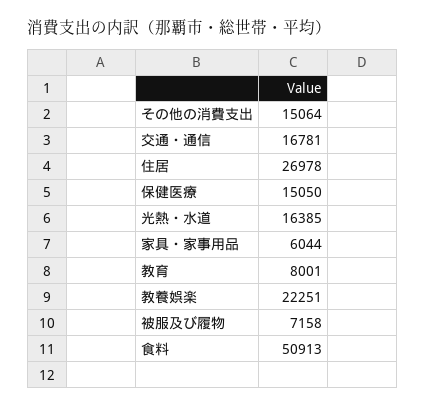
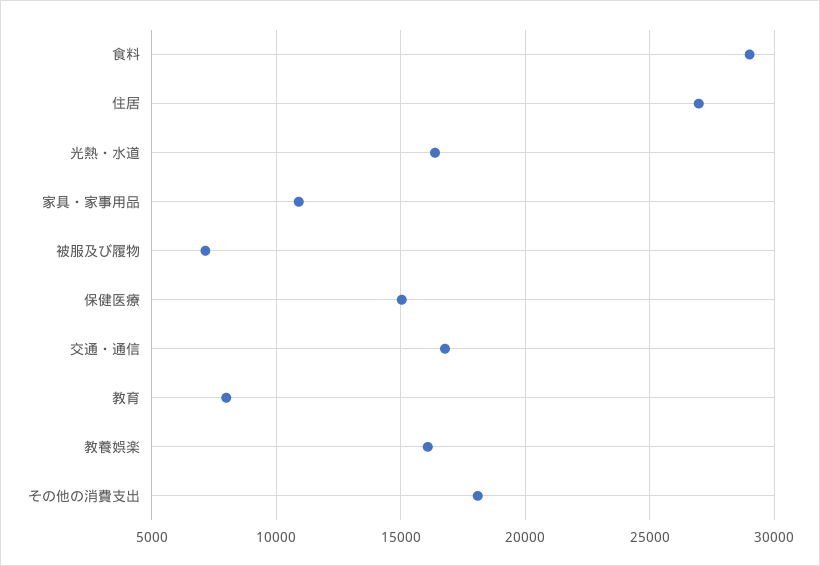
  {
-   "その他の消費支出": 15064,
+   "その他の消費支出": 18000,
    "交通・通信": 16781,
    "住居": 26978,
    "保健医療": 15050,
    "光熱・水道": 16385,
-   "家具・家事用品": 6044,
+   "家具・家事用品": 11000,
    "教育": 8001,
-   "教養娯楽": 22251,
+   "教養娯楽": 16000,
    "被服及び履物": 7158,
-   "食料": 50913
+   "食料": 29000
  }

